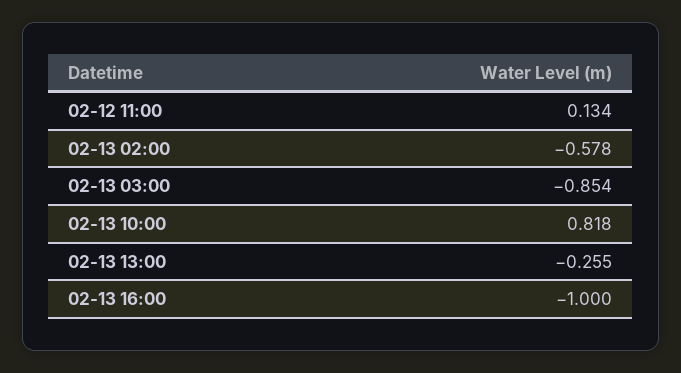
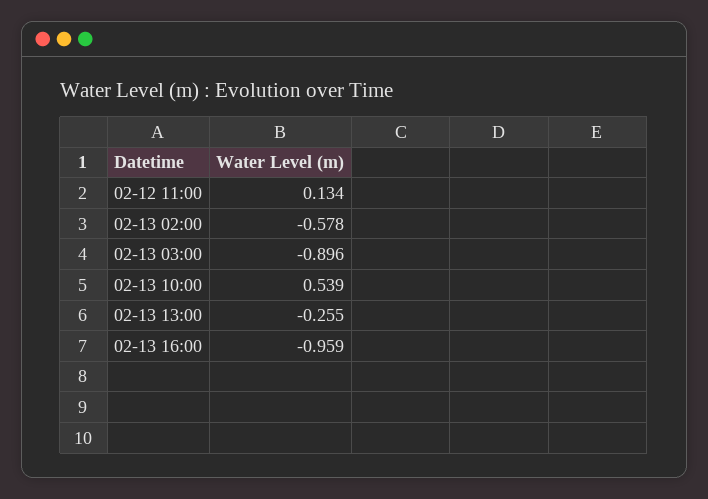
  {
    "02-12 11:00": 0.134,
    "02-13 02:00": -0.578,
-   "02-13 03:00": -0.854,
+   "02-13 03:00": -0.896,
-   "02-13 10:00": 0.818,
+   "02-13 10:00": 0.539,
    "02-13 13:00": -0.255,
-   "02-13 16:00": -1
+   "02-13 16:00": -0.959
  }

